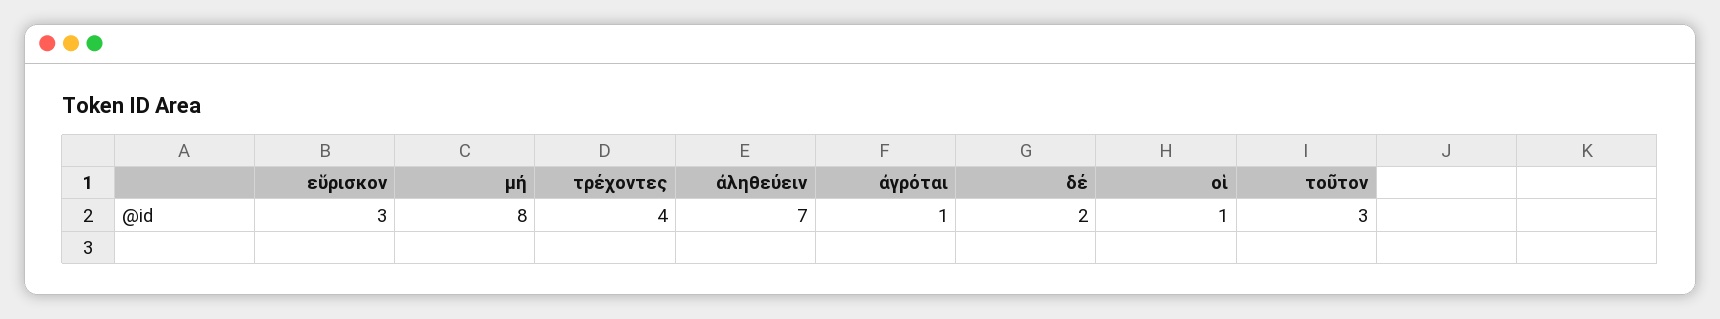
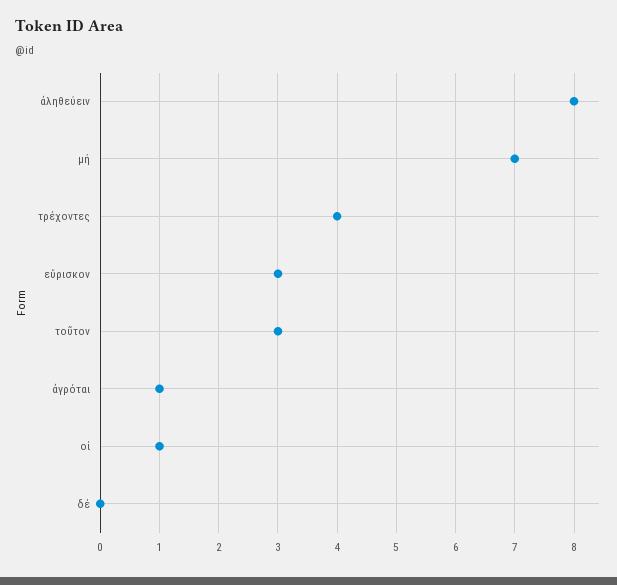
  {
    "εὕρισκον": 3,
-   "μή": 8,
+   "μή": 7,
    "τρέχοντες": 4,
-   "ἀληθεύειν": 7,
+   "ἀληθεύειν": 8,
    "ἀγρόται": 1,
-   "δέ": 2,
+   "δέ": 0,
    "οἱ": 1,
    "τοῦτον": 3
  }

